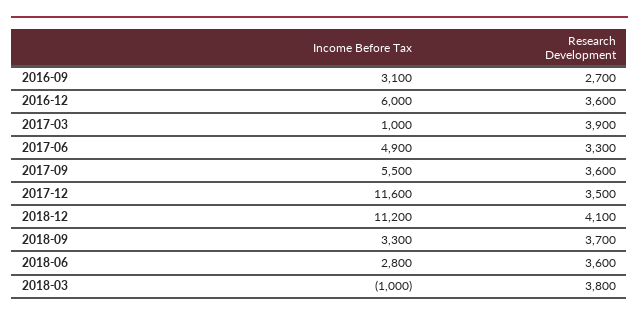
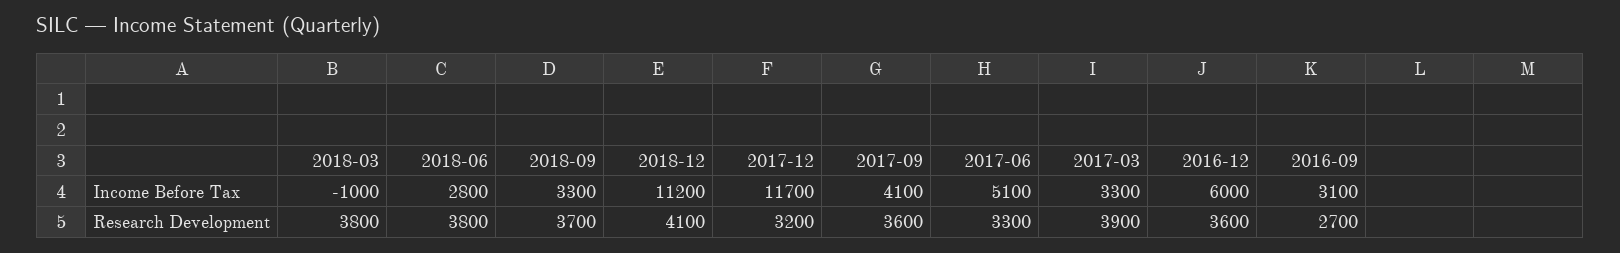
  {
    "Income Before Tax": {
      "2016-09": 3100,
      "2016-12": 6000,
-     "2017-03": 1000,
+     "2017-03": 3300,
-     "2017-06": 4900,
+     "2017-06": 5100,
-     "2017-09": 5500,
+     "2017-09": 4100,
-     "2017-12": 11600,
+     "2017-12": 11700,
      "2018-12": 11200,
      "2018-09": 3300,
      "2018-06": 2800,
      "2018-03": -1000
    },
    "Research Development": {
      "2016-09": 2700,
      "2016-12": 3600,
      "2017-03": 3900,
      "2017-06": 3300,
      "2017-09": 3600,
-     "2017-12": 3500,
+     "2017-12": 3200,
      "2018-12": 4100,
      "2018-09": 3700,
-     "2018-06": 3600,
+     "2018-06": 3800,
      "2018-03": 3800
    }
  }

